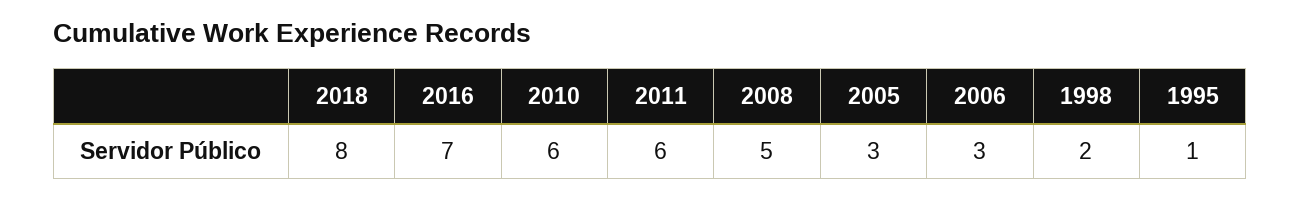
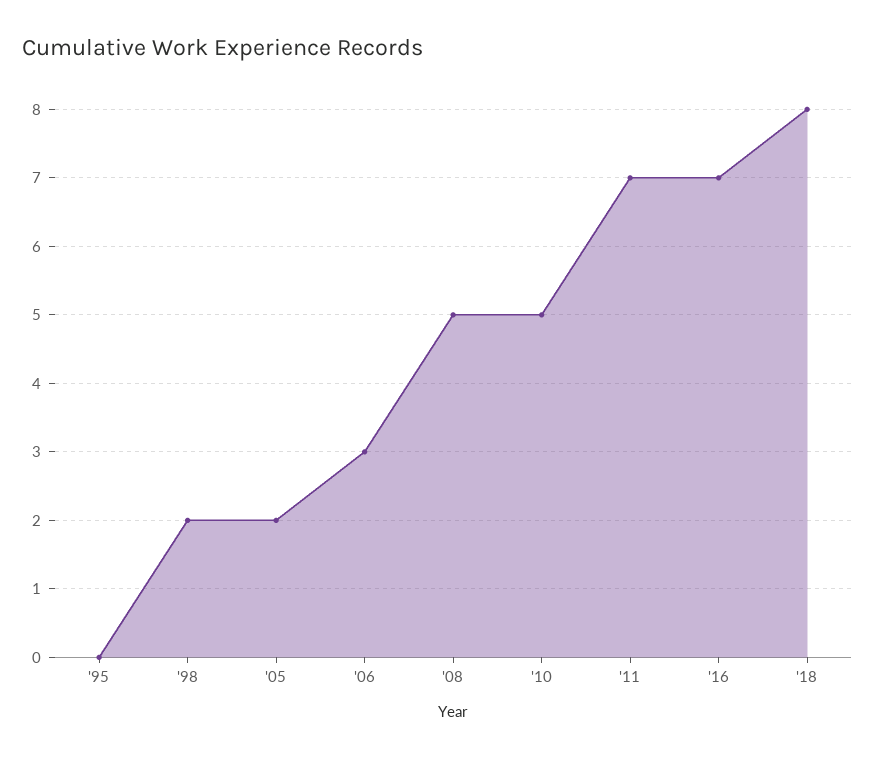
  {
    "2018": 8,
    "2016": 7,
-   "2010": 6,
+   "2010": 5,
-   "2011": 6,
+   "2011": 7,
    "2008": 5,
-   "2005": 3,
+   "2005": 2,
    "2006": 3,
    "1998": 2,
-   "1995": 1
+   "1995": 0
  }

